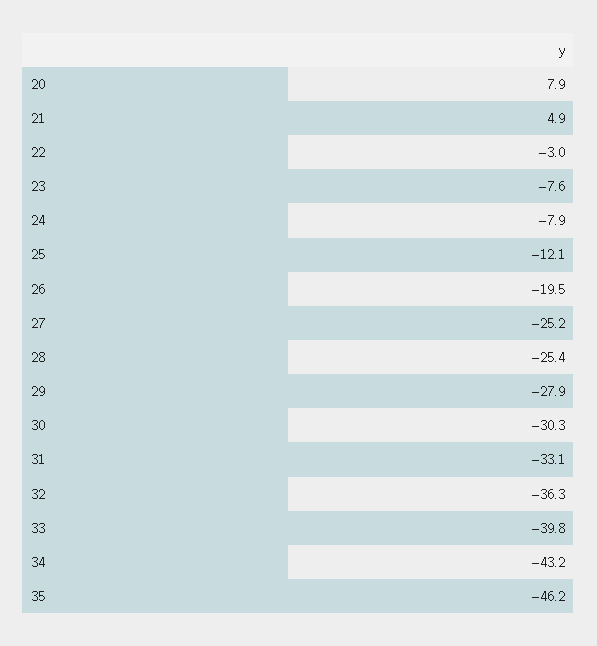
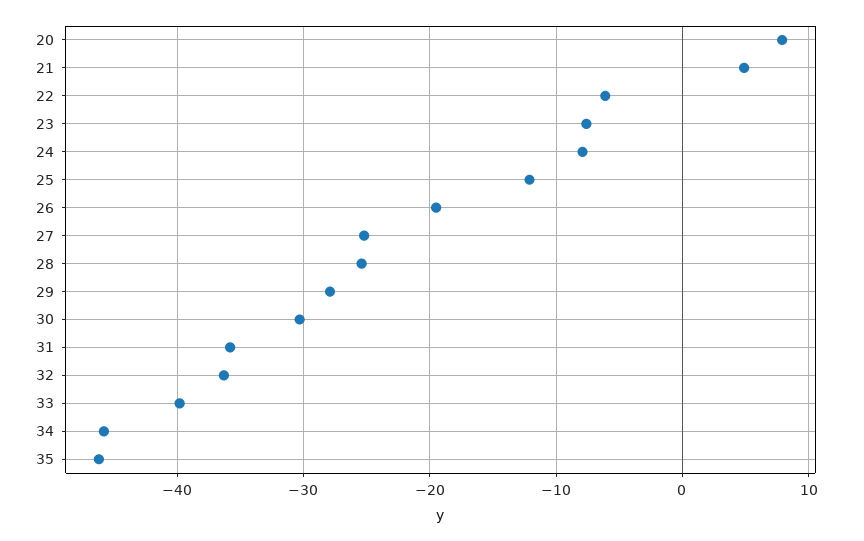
  {
    "20": 7.9,
    "21": 4.9,
-   "22": -3,
+   "22": -6,
    "23": -7.6,
    "24": -7.9,
    "25": -12.1,
    "26": -19.5,
    "27": -25.2,
    "28": -25.4,
    "29": -27.9,
    "30": -30.3,
-   "31": -33.1,
+   "31": -36,
    "32": -36.3,
    "33": -39.8,
-   "34": -43.2,
+   "34": -46,
    "35": -46.2
  }

